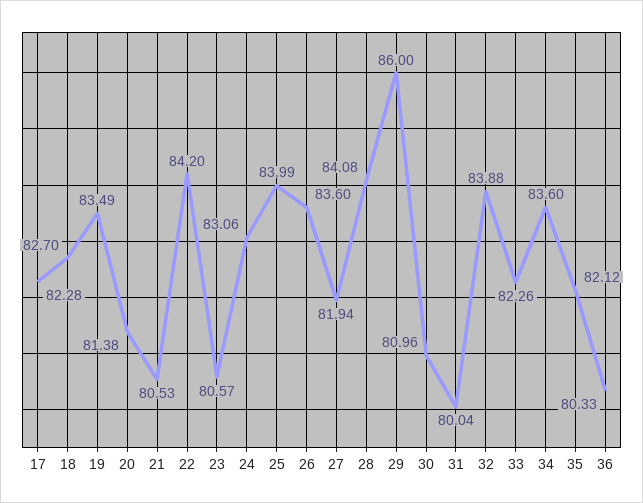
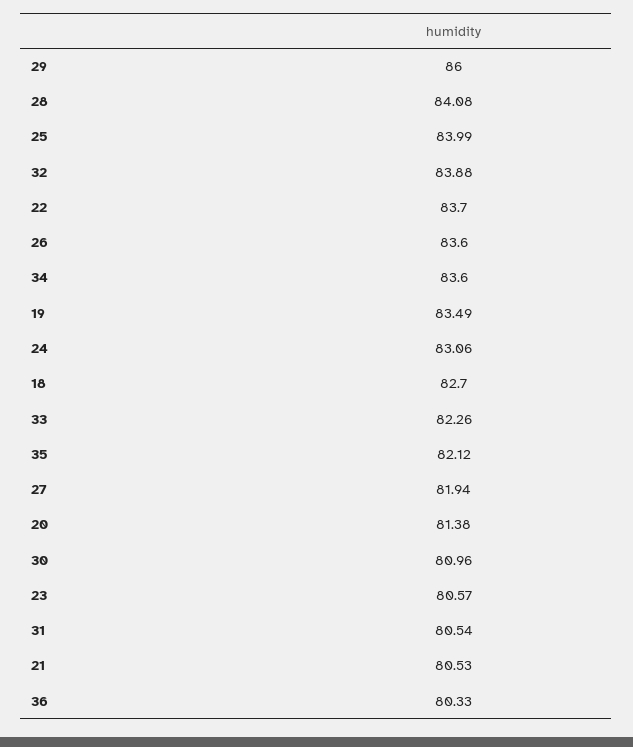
  {
-   "17": 82.28,
    "18": 82.7,
    "19": 83.49,
    "20": 81.38,
    "21": 80.53,
-   "22": 84.2,
+   "22": 83.7,
    "23": 80.57,
    "24": 83.06,
    "25": 83.99,
    "26": 83.6,
    "27": 81.94,
    "28": 84.08,
    "29": 86,
    "30": 80.96,
-   "31": 80.04,
+   "31": 80.54,
    "32": 83.88,
    "33": 82.26,
    "34": 83.6,
    "35": 82.12,
    "36": 80.33
  }

